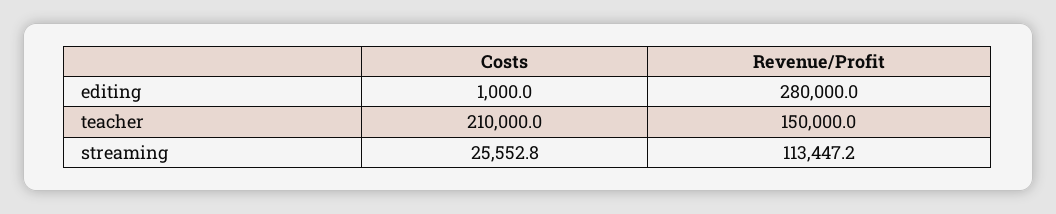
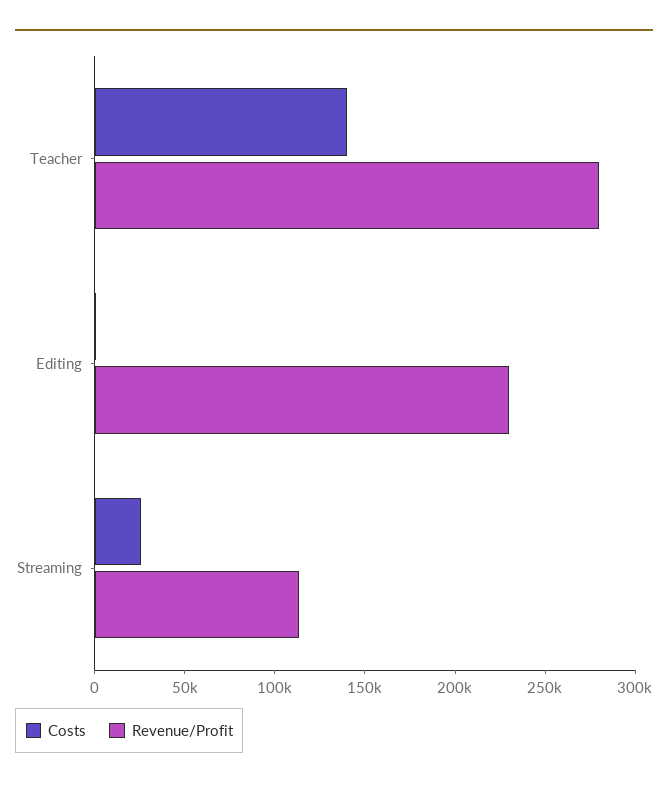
  {
    "Costs": {
      "editing": 1000,
-     "teacher": 210000,
+     "teacher": 140000,
      "streaming": 25552.8
    },
    "Revenue/Profit": {
-     "editing": 280000,
+     "editing": 230000,
-     "teacher": 150000,
+     "teacher": 280000,
      "streaming": 113447.2
    }
  }

